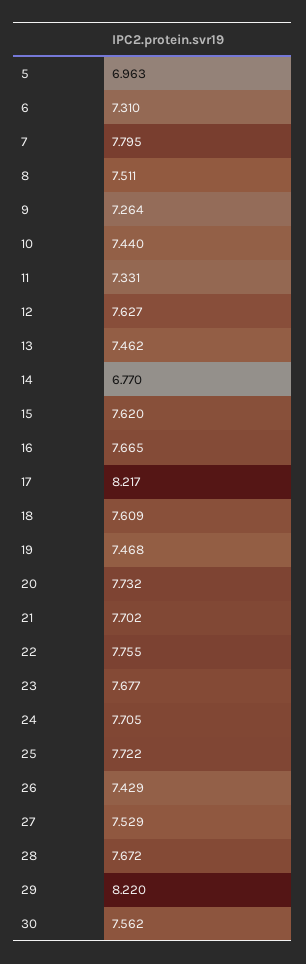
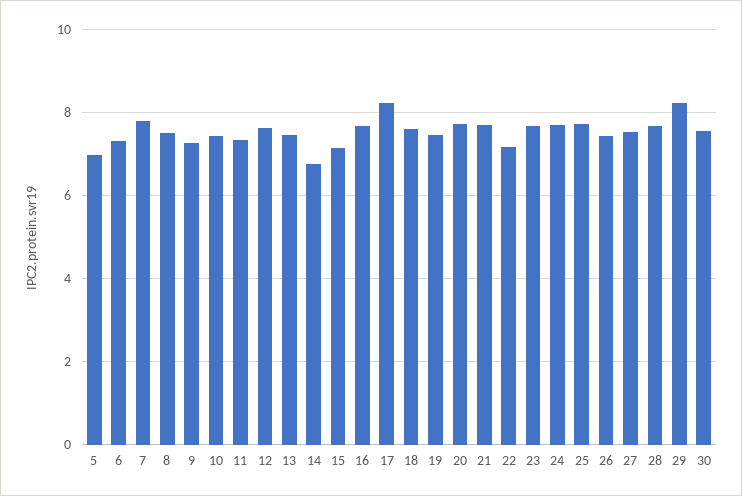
  {
    "5": 6.963,
    "6": 7.31,
    "7": 7.795,
    "8": 7.511,
    "9": 7.264,
    "10": 7.44,
    "11": 7.331,
    "12": 7.627,
    "13": 7.462,
    "14": 6.77,
-   "15": 7.62,
+   "15": 7.2,
    "16": 7.665,
    "17": 8.217,
    "18": 7.609,
    "19": 7.468,
    "20": 7.732,
    "21": 7.702,
-   "22": 7.755,
+   "22": 7.2,
    "23": 7.677,
    "24": 7.705,
    "25": 7.722,
    "26": 7.429,
    "27": 7.529,
    "28": 7.672,
    "29": 8.22,
    "30": 7.562
  }

